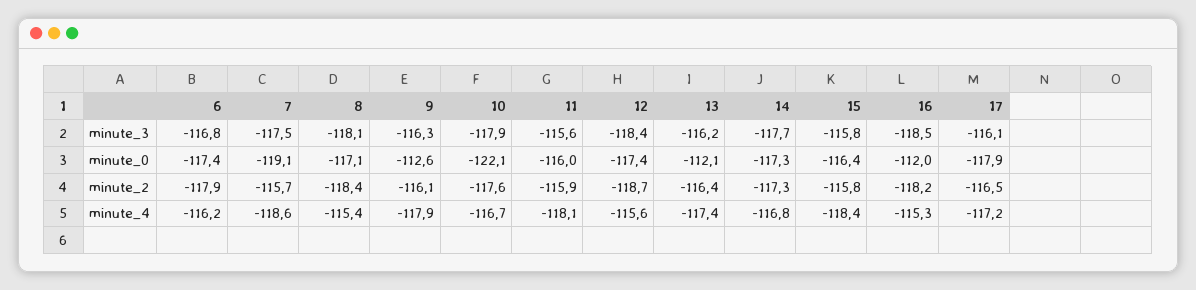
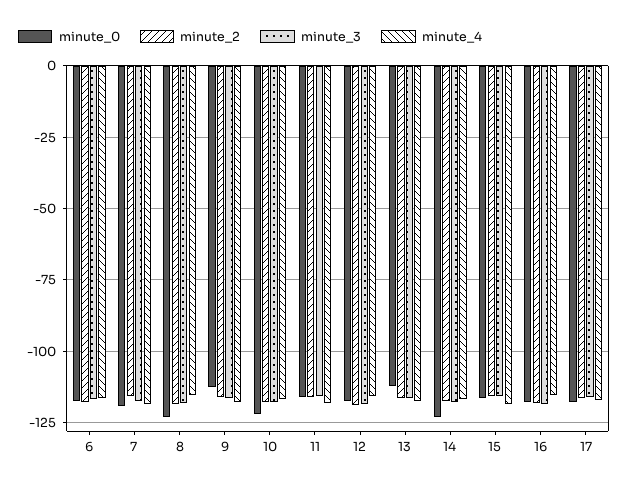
  {
    "minute_3": {
      "6": -116.8,
      "7": -117.5,
      "8": -118.1,
      "9": -116.3,
      "10": -117.9,
      "11": -115.6,
      "12": -118.4,
      "13": -116.2,
      "14": -117.7,
      "15": -115.8,
      "16": -118.5,
      "17": -116.1
    },
    "minute_0": {
      "6": -117.4,
      "7": -119.1,
-     "8": -117.1,
+     "8": -122.5,
      "9": -112.6,
      "10": -122.1,
      "11": -116,
      "12": -117.4,
      "13": -112.1,
-     "14": -117.3,
+     "14": -122.5,
      "15": -116.4,
-     "16": -112,
+     "16": -117.5,
      "17": -117.9
    },
    "minute_2": {
      "6": -117.9,
      "7": -115.7,
      "8": -118.4,
      "9": -116.1,
      "10": -117.6,
      "11": -115.9,
      "12": -118.7,
      "13": -116.4,
      "14": -117.3,
      "15": -115.8,
      "16": -118.2,
      "17": -116.5
    },
    "minute_4": {
      "6": -116.2,
      "7": -118.6,
      "8": -115.4,
      "9": -117.9,
      "10": -116.7,
      "11": -118.1,
      "12": -115.6,
      "13": -117.4,
      "14": -116.8,
      "15": -118.4,
      "16": -115.3,
      "17": -117.2
    }
  }

